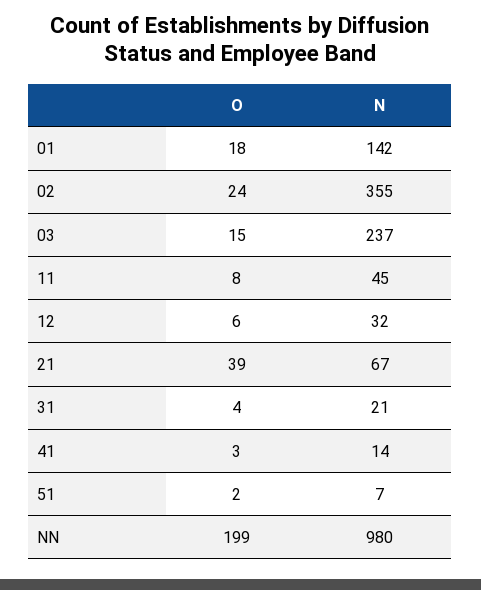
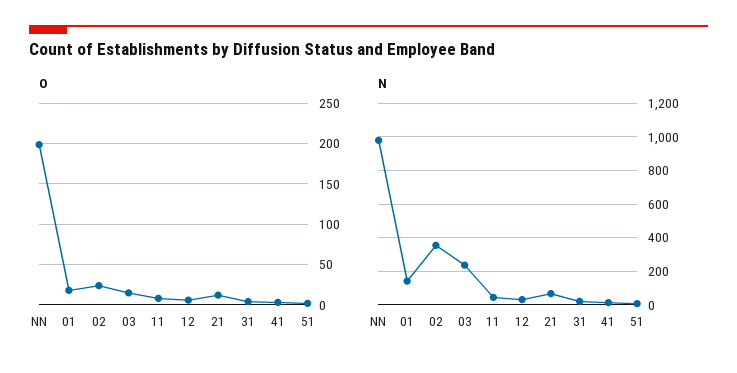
  {
    "O": {
      "01": 18,
      "02": 24,
      "03": 15,
      "11": 8,
      "12": 6,
-     "21": 39,
+     "21": 10,
      "31": 4,
      "41": 3,
      "51": 2,
      "NN": 199
    },
    "N": {
      "01": 142,
      "02": 355,
      "03": 237,
      "11": 45,
      "12": 32,
      "21": 67,
      "31": 21,
      "41": 14,
      "51": 7,
      "NN": 980
    }
  }

